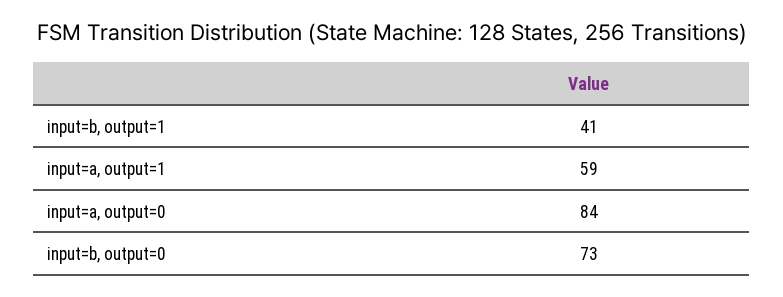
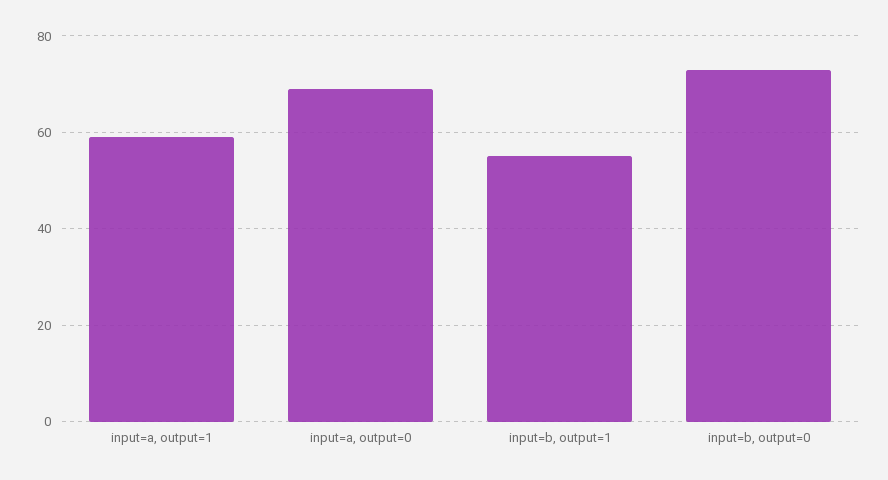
  {
-   "input=b, output=1": 41,
+   "input=b, output=1": 55,
    "input=a, output=1": 59,
-   "input=a, output=0": 84,
+   "input=a, output=0": 70,
    "input=b, output=0": 73
  }

